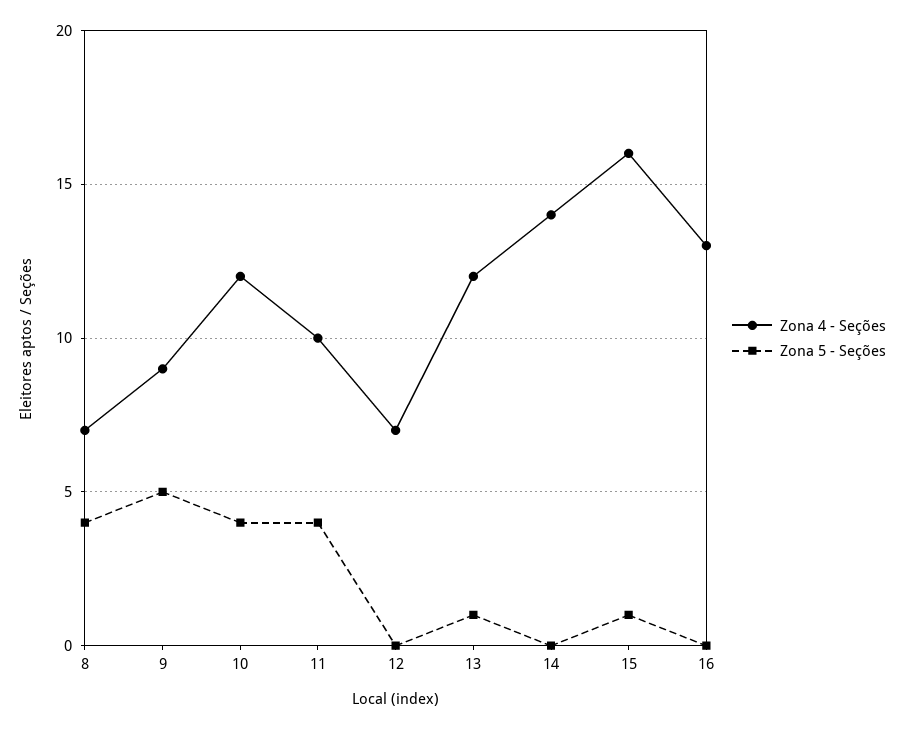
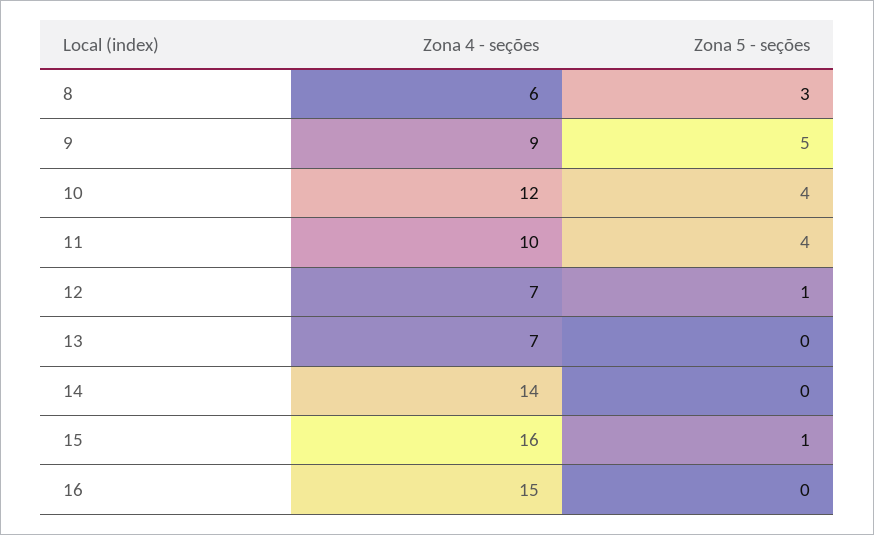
  {
    "Zona 4 - Seções": {
-     "8": 7,
+     "8": 6,
      "9": 9,
      "10": 12,
      "11": 10,
      "12": 7,
-     "13": 12,
+     "13": 7,
      "14": 14,
      "15": 16,
-     "16": 13
+     "16": 15
    },
    "Zona 5 - Seções": {
-     "8": 4,
+     "8": 3,
      "9": 5,
      "10": 4,
      "11": 4,
-     "12": 0,
+     "12": 1,
-     "13": 1,
+     "13": 0,
      "14": 0,
      "15": 1,
      "16": 0
    }
  }

